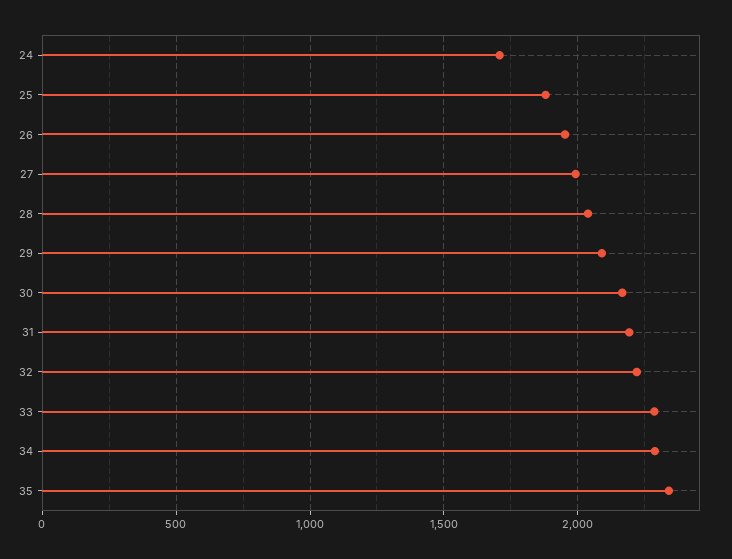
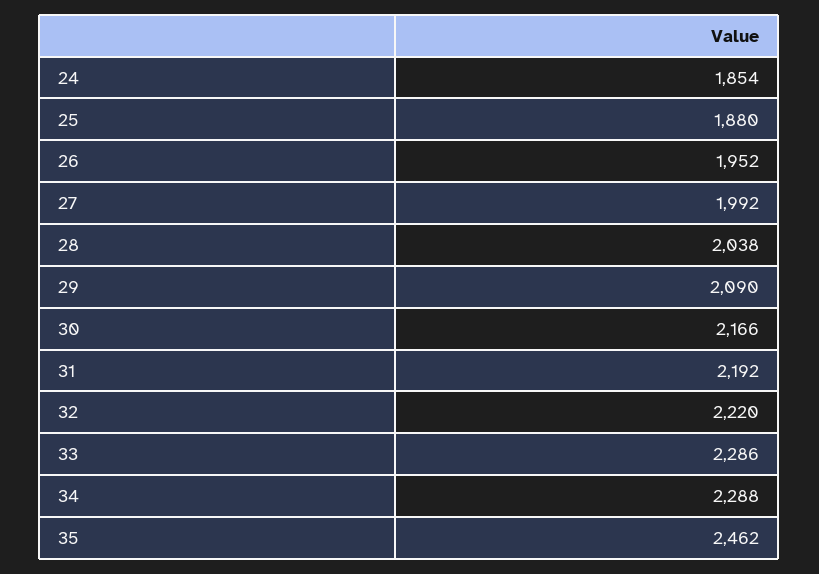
  {
-   "24": 1700,
+   "24": 1854,
    "25": 1880,
    "26": 1952,
    "27": 1992,
    "28": 2038,
    "29": 2090,
    "30": 2166,
    "31": 2192,
    "32": 2220,
    "33": 2286,
    "34": 2288,
-   "35": 2350
+   "35": 2462
  }

